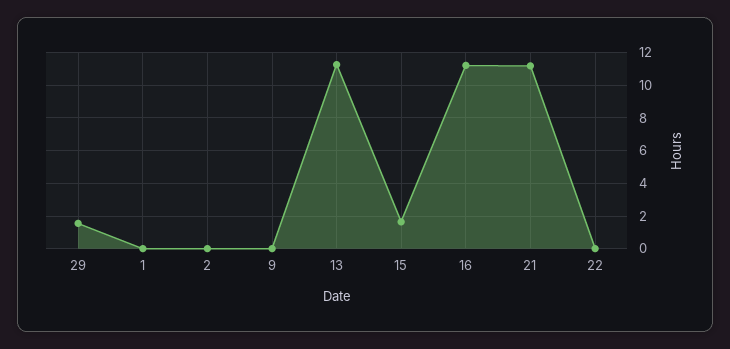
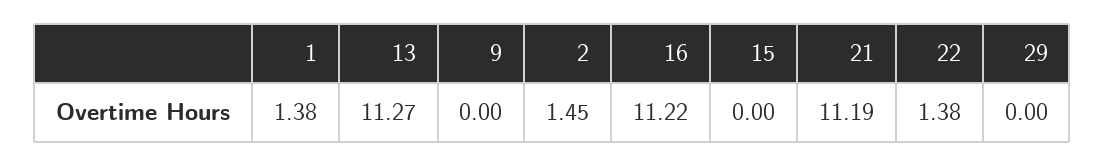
  {
-   "29": 1.5,
+   "29": 0,
-   "1": 0,
+   "1": 1.38,
-   "2": 0,
+   "2": 1.45,
    "9": 0,
    "13": 11.27,
-   "15": 1.5,
+   "15": 0,
    "16": 11.22,
    "21": 11.19,
-   "22": 0
+   "22": 1.38
  }

